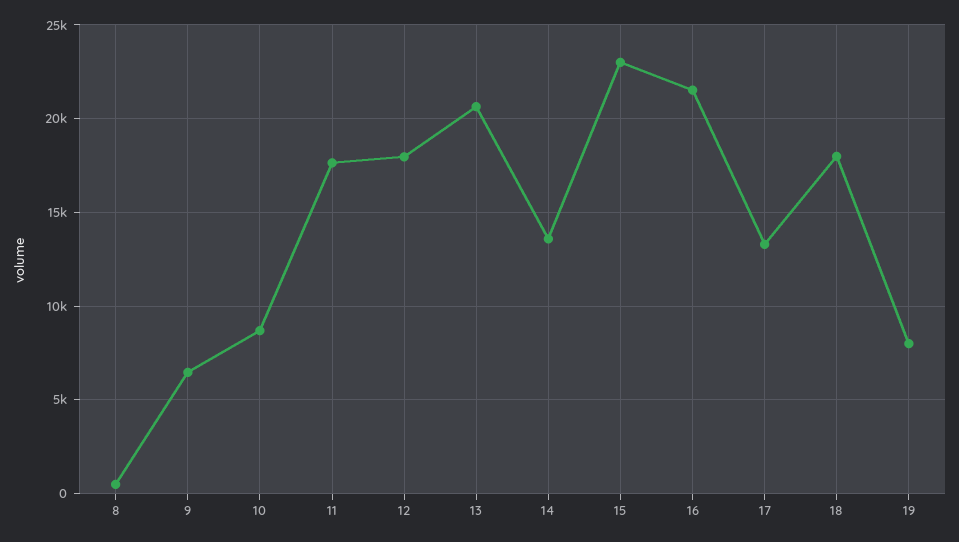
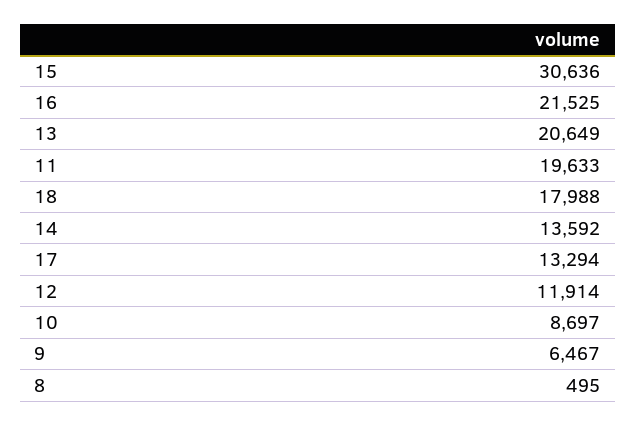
  {
    "8": 495,
    "9": 6467,
    "10": 8697,
-   "11": 17500,
+   "11": 19633,
-   "12": 18000,
+   "12": 11914,
    "13": 20649,
    "14": 13592,
-   "15": 23000,
+   "15": 30636,
    "16": 21525,
    "17": 13294,
-   "18": 17988,
+   "18": 17988
-   "19": 8000
  }

